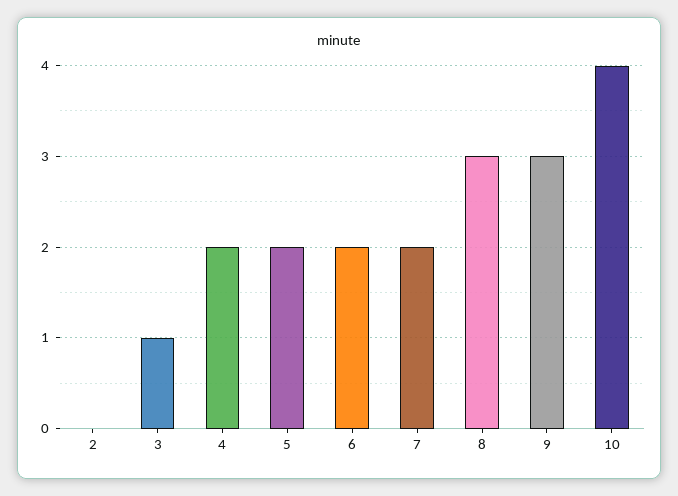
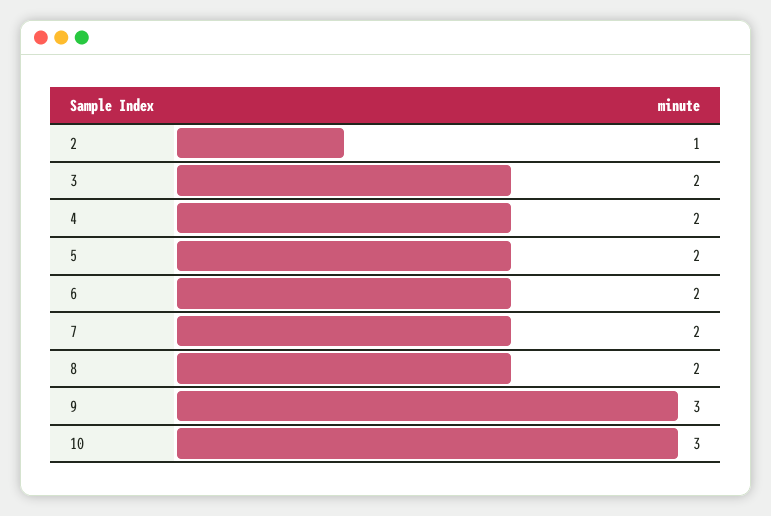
  {
-   "2": 0,
+   "2": 1,
-   "3": 1,
+   "3": 2,
    "4": 2,
    "5": 2,
    "6": 2,
    "7": 2,
-   "8": 3,
+   "8": 2,
    "9": 3,
-   "10": 4
+   "10": 3
  }

